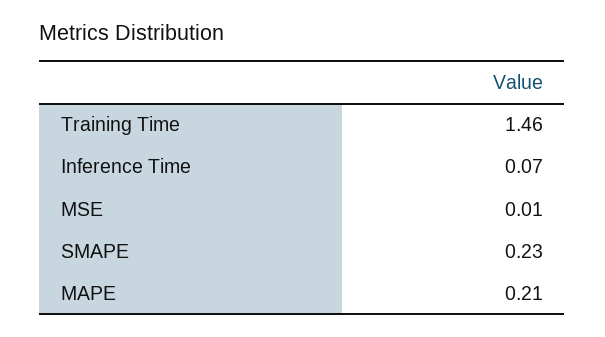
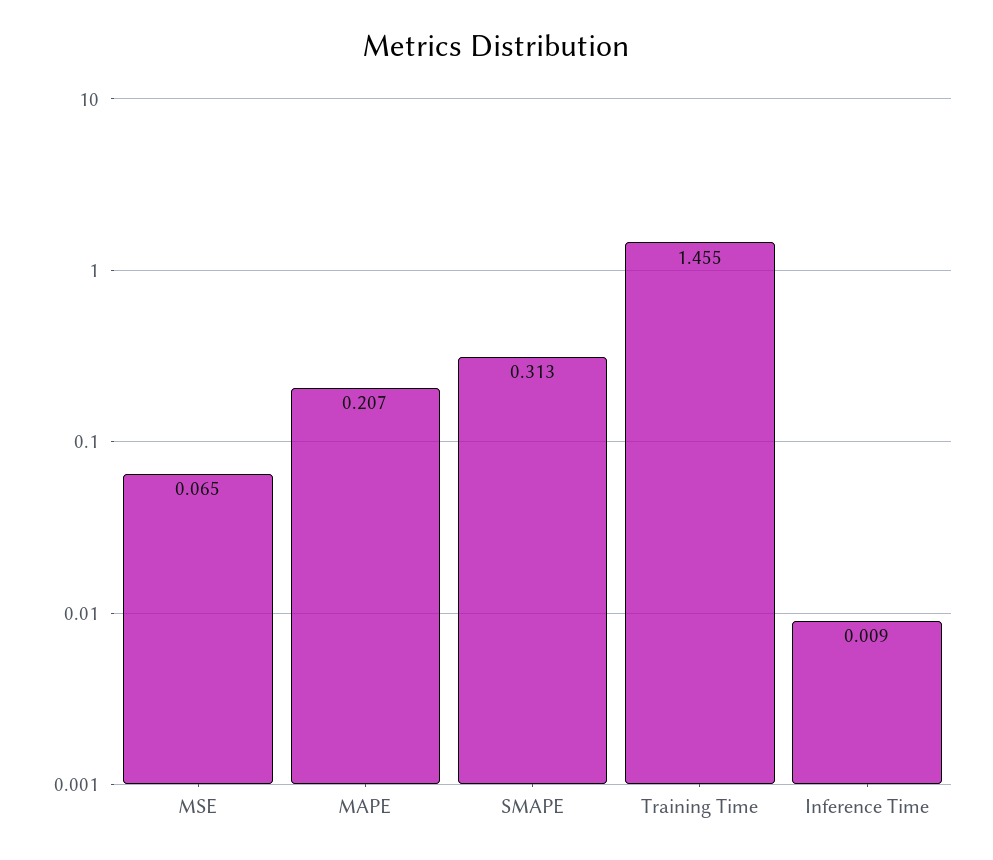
  {
    "Training Time": 1.455,
-   "Inference Time": 0.07,
+   "Inference Time": 0.009,
-   "MSE": 0.01,
+   "MSE": 0.065,
-   "SMAPE": 0.23,
+   "SMAPE": 0.313,
    "MAPE": 0.207
  }

